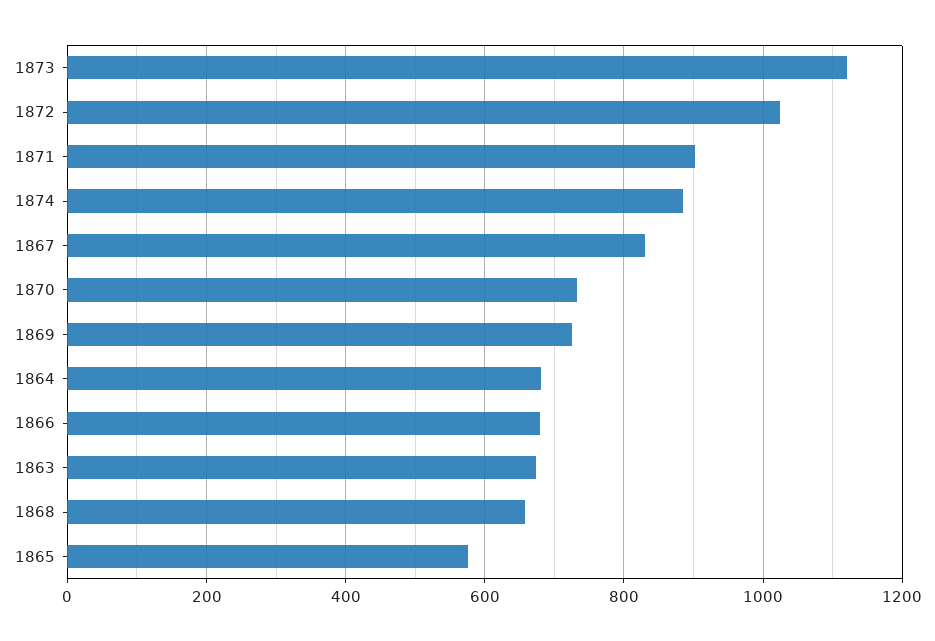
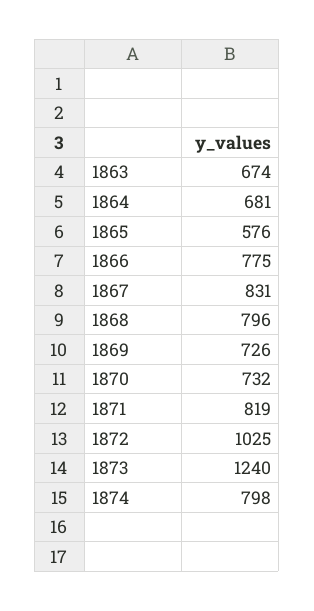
  {
-   "1873": 1120,
+   "1873": 1240,
    "1872": 1025,
-   "1871": 900,
+   "1871": 819,
-   "1874": 880,
+   "1874": 798,
    "1867": 831,
    "1870": 732,
    "1869": 726,
    "1864": 681,
-   "1866": 680,
+   "1866": 775,
    "1863": 674,
-   "1868": 660,
+   "1868": 796,
    "1865": 576
  }

